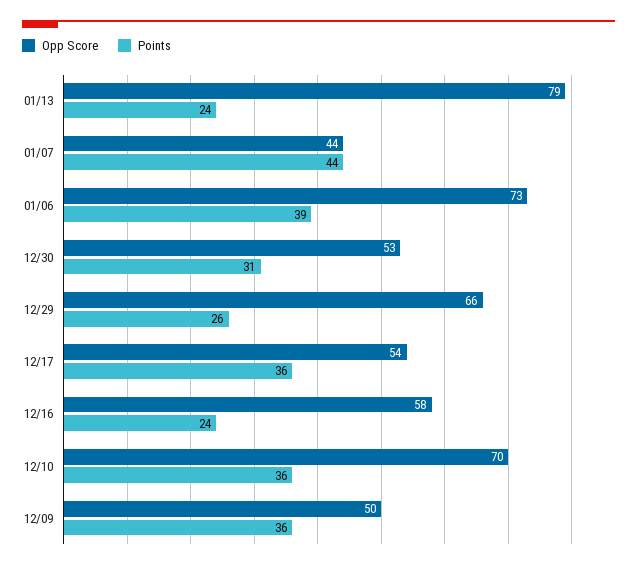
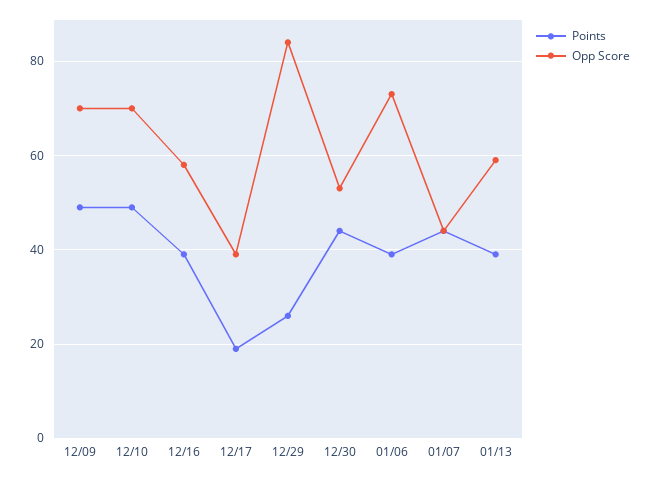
  {
    "Opp Score": {
-     "01/13": 79,
+     "01/13": 60,
      "01/07": 44,
      "01/06": 73,
      "12/30": 53,
-     "12/29": 66,
+     "12/29": 85,
-     "12/17": 54,
+     "12/17": 40,
      "12/16": 58,
      "12/10": 70,
-     "12/09": 50
+     "12/09": 70
    },
    "Points": {
-     "01/13": 24,
+     "01/13": 40,
      "01/07": 44,
      "01/06": 39,
-     "12/30": 31,
+     "12/30": 45,
      "12/29": 26,
-     "12/17": 36,
+     "12/17": 20,
-     "12/16": 24,
+     "12/16": 40,
-     "12/10": 36,
+     "12/10": 50,
-     "12/09": 36
+     "12/09": 50
    }
  }

